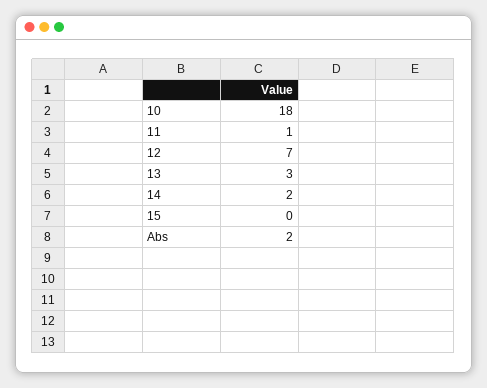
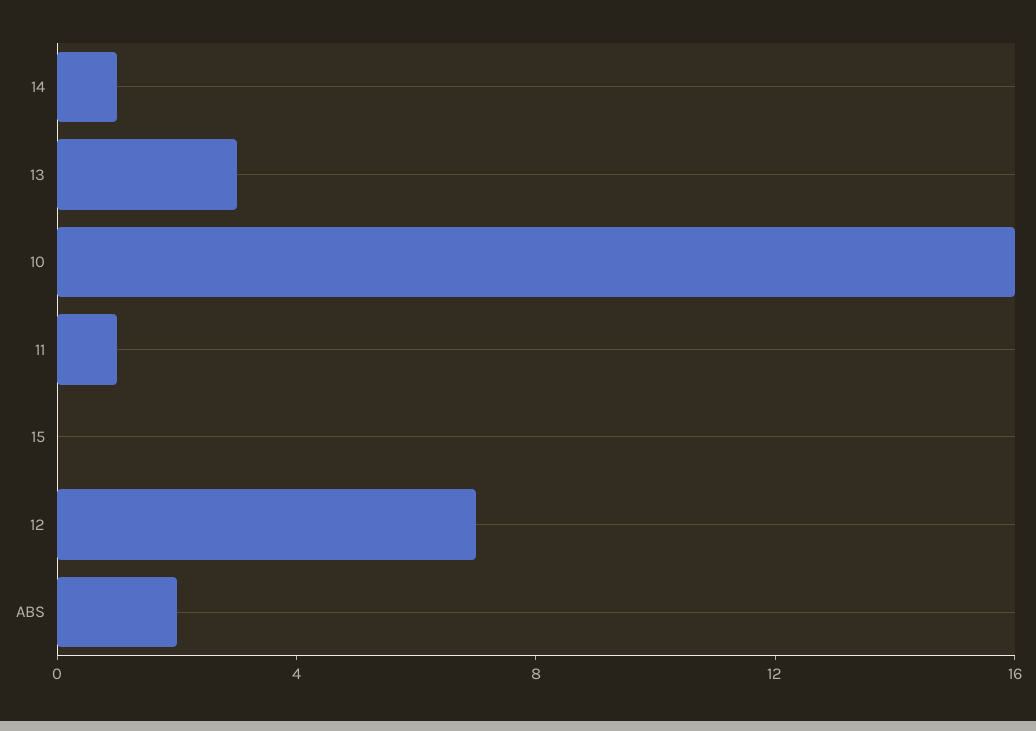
  {
-   "10": 18,
+   "10": 16,
    "11": 1,
    "12": 7,
    "13": 3,
-   "14": 2,
+   "14": 1,
    "15": 0,
    "Abs": 2
  }

